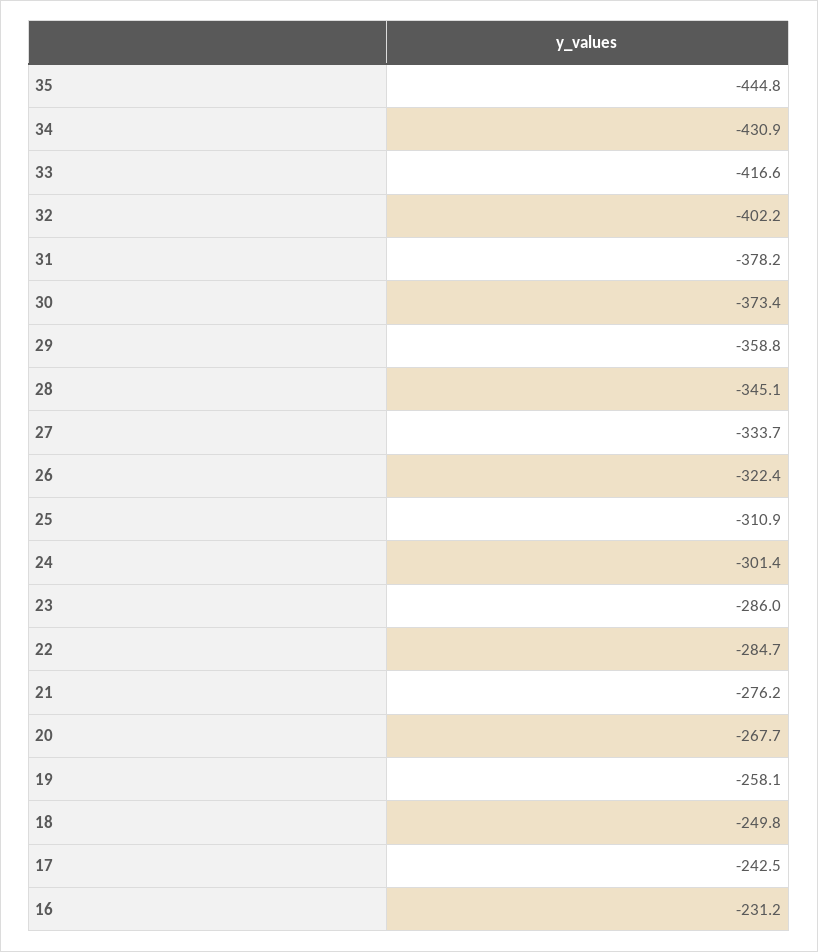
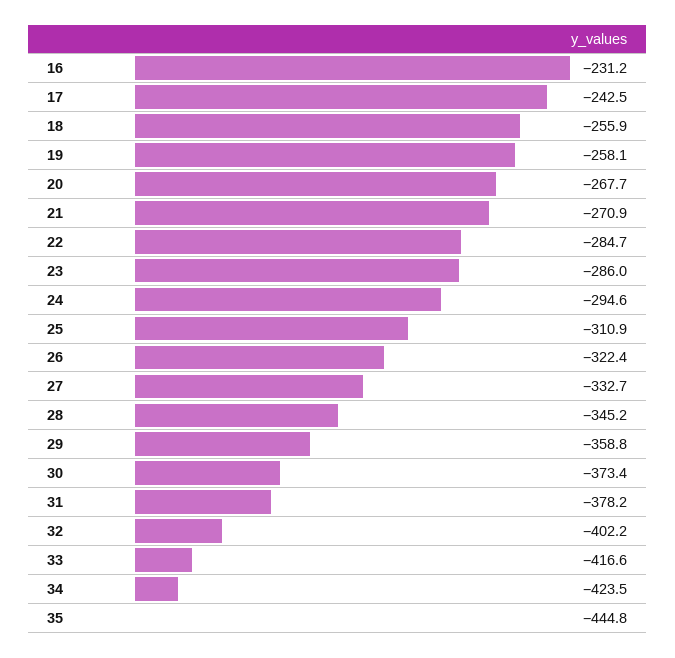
  {
    "35": -444.8,
-   "34": -430.9,
+   "34": -423.5,
    "33": -416.6,
    "32": -402.2,
    "31": -378.2,
    "30": -373.4,
    "29": -358.8,
-   "28": -345.1,
+   "28": -345.2,
-   "27": -333.7,
+   "27": -332.7,
    "26": -322.4,
    "25": -310.9,
-   "24": -301.4,
+   "24": -294.6,
    "23": -286,
    "22": -284.7,
-   "21": -276.2,
+   "21": -270.9,
    "20": -267.7,
    "19": -258.1,
-   "18": -249.8,
+   "18": -255.9,
    "17": -242.5,
    "16": -231.2
  }

